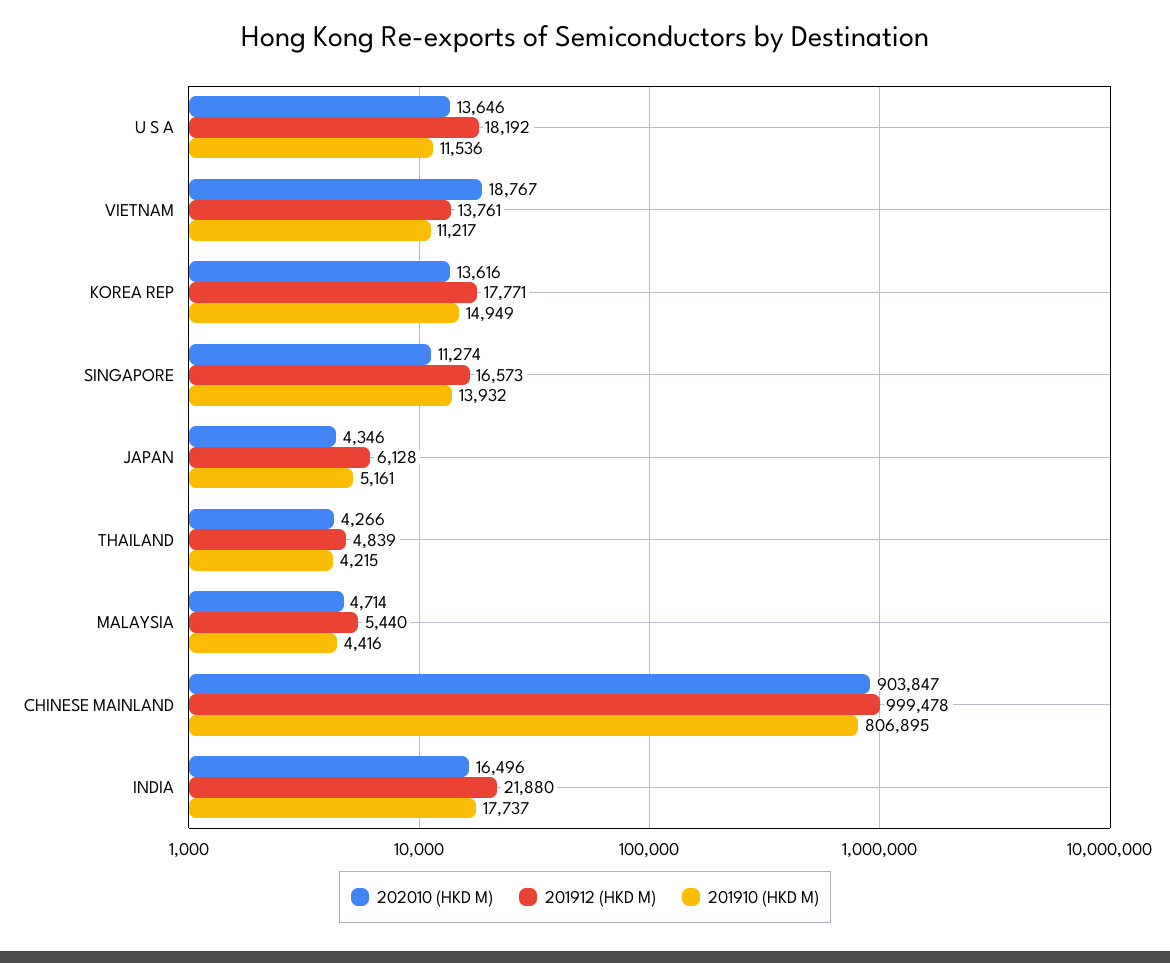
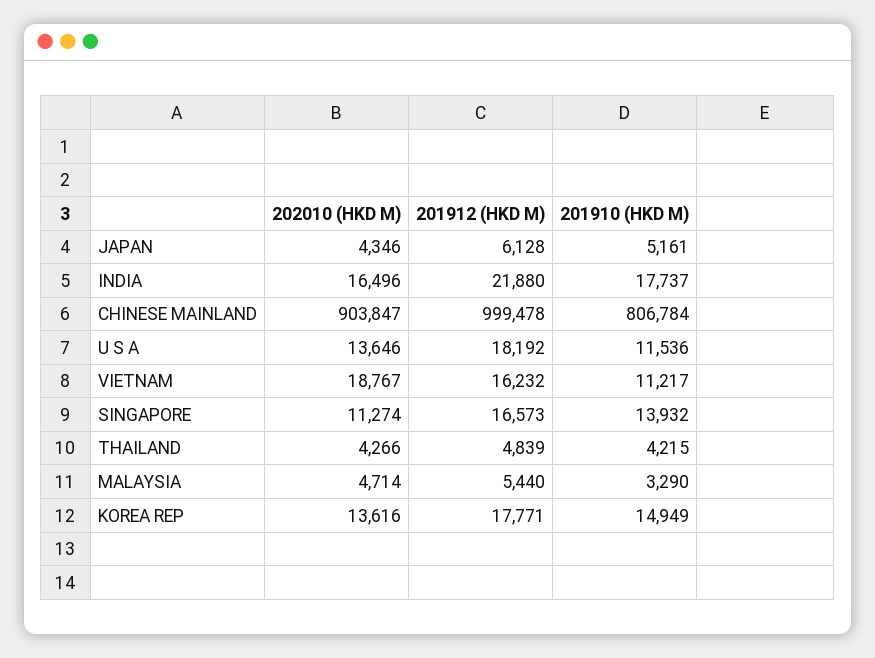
  {
    "202010 (HKD M)": {
      "U S A": 13646,
      "VIETNAM": 18767,
      "KOREA REP": 13616,
      "SINGAPORE": 11274,
      "JAPAN": 4346,
      "THAILAND": 4266,
      "MALAYSIA": 4714,
      "CHINESE MAINLAND": 903847,
      "INDIA": 16496
    },
    "201912 (HKD M)": {
      "U S A": 18192,
-     "VIETNAM": 13761,
+     "VIETNAM": 16232,
      "KOREA REP": 17771,
      "SINGAPORE": 16573,
      "JAPAN": 6128,
      "THAILAND": 4839,
      "MALAYSIA": 5440,
      "CHINESE MAINLAND": 999478,
      "INDIA": 21880
    },
    "201910 (HKD M)": {
      "U S A": 11536,
      "VIETNAM": 11217,
      "KOREA REP": 14949,
      "SINGAPORE": 13932,
      "JAPAN": 5161,
      "THAILAND": 4215,
-     "MALAYSIA": 4416,
+     "MALAYSIA": 3290,
-     "CHINESE MAINLAND": 806895,
+     "CHINESE MAINLAND": 806784,
      "INDIA": 17737
    }
  }

